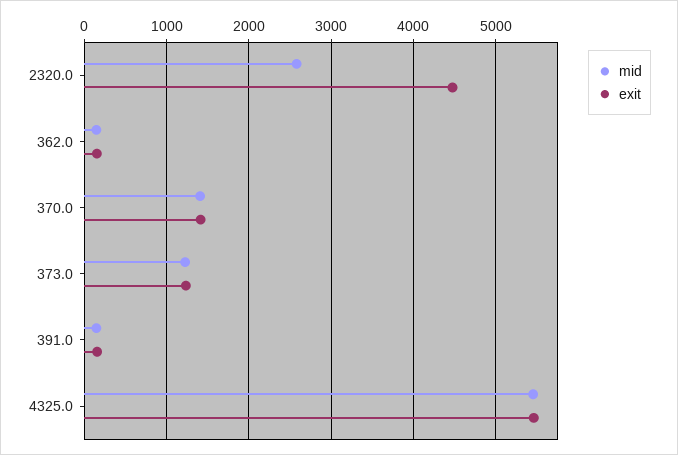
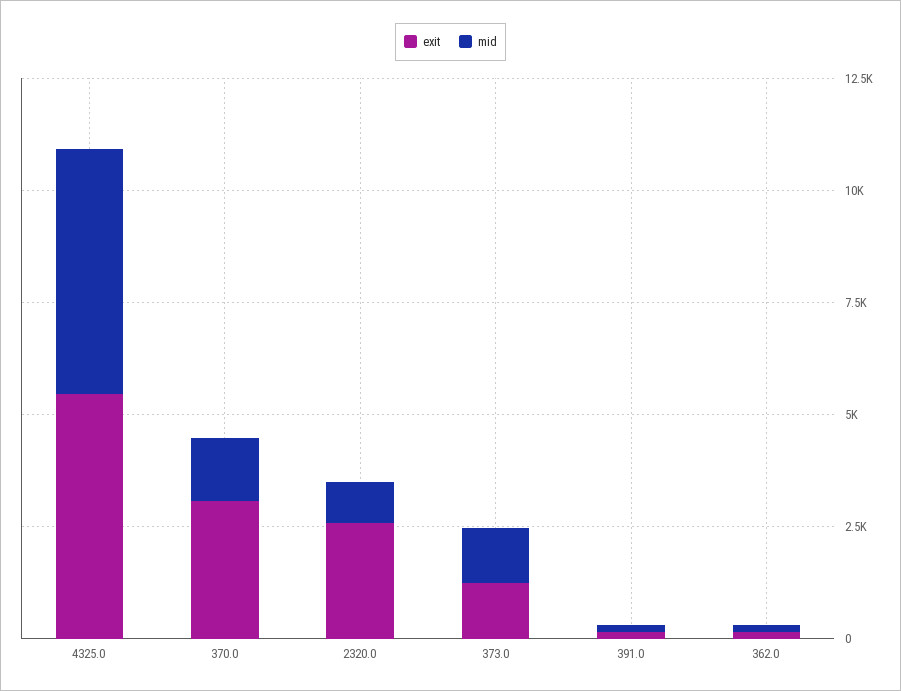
  {
    "mid": {
-     "2320.0": 2600,
+     "2320.0": 1000,
      "362.0": 100,
      "370.0": 1400,
      "373.0": 1200,
      "391.0": 100,
      "4325.0": 5500
    },
    "exit": {
-     "2320.0": 4500,
+     "2320.0": 2500,
      "362.0": 200,
-     "370.0": 1400,
+     "370.0": 3000,
      "373.0": 1200,
      "391.0": 200,
      "4325.0": 5500
    }
  }

